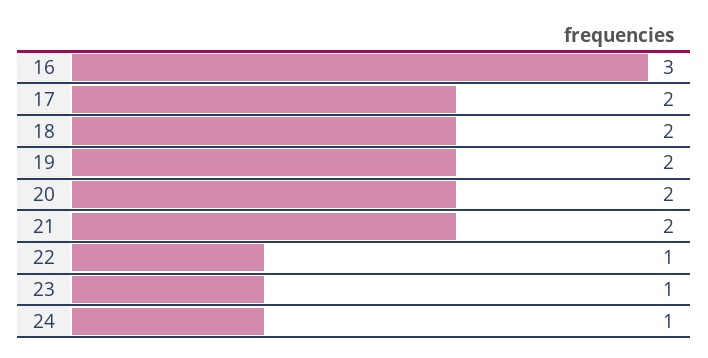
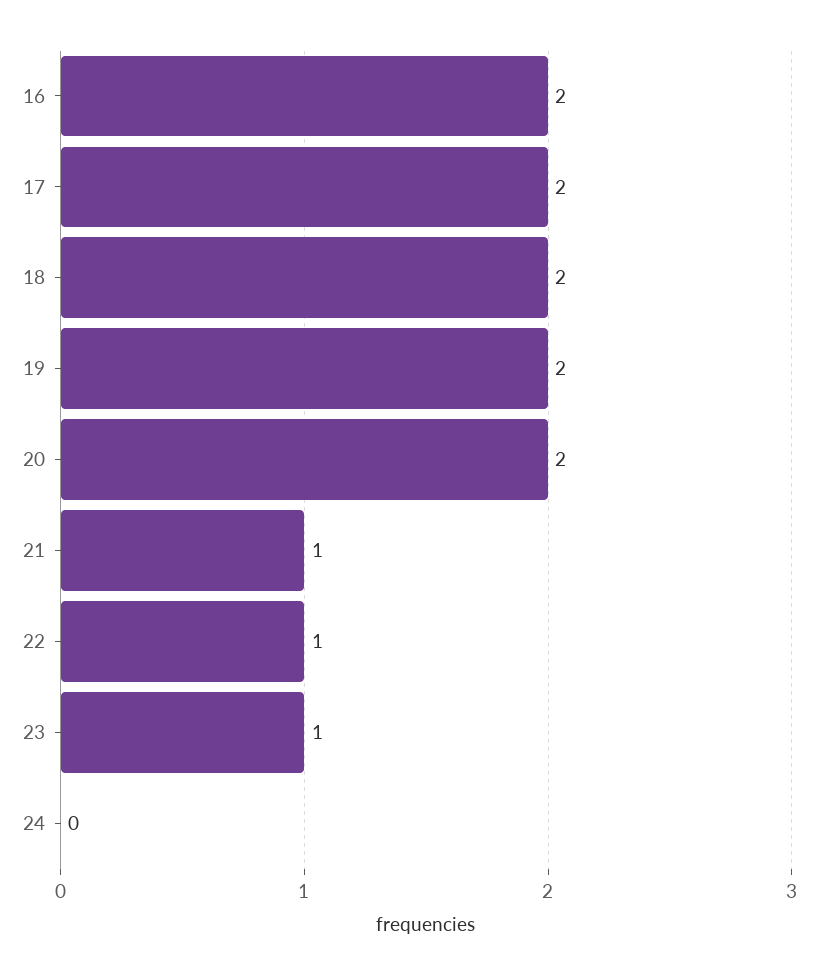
  {
-   "16": 3,
+   "16": 2,
    "17": 2,
    "18": 2,
    "19": 2,
    "20": 2,
-   "21": 2,
+   "21": 1,
    "22": 1,
    "23": 1,
-   "24": 1
+   "24": 0
  }

